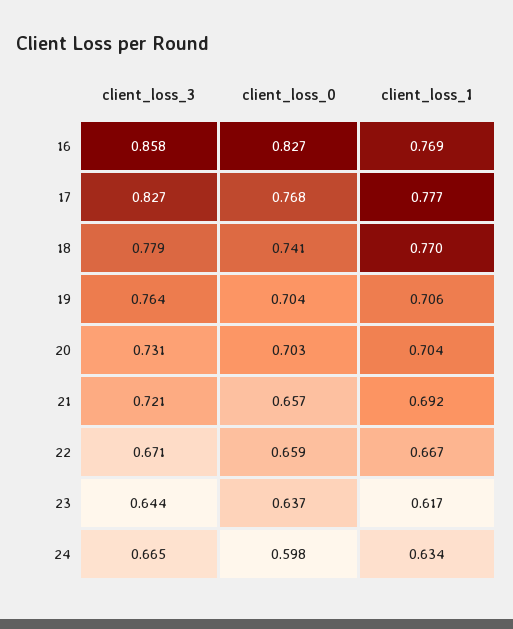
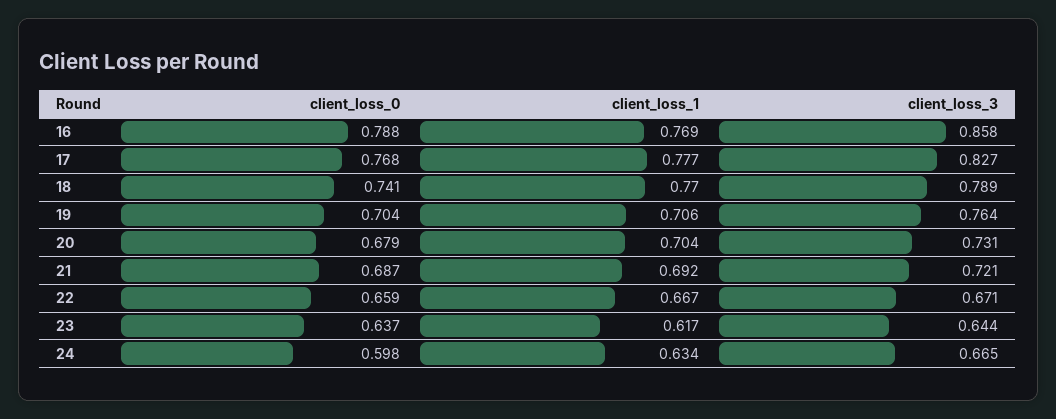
  {
    "client_loss_3": {
      "16": 0.858,
      "17": 0.827,
-     "18": 0.779,
+     "18": 0.789,
      "19": 0.764,
      "20": 0.731,
      "21": 0.721,
      "22": 0.671,
      "23": 0.644,
      "24": 0.665
    },
    "client_loss_0": {
-     "16": 0.827,
+     "16": 0.788,
      "17": 0.768,
      "18": 0.741,
      "19": 0.704,
-     "20": 0.703,
+     "20": 0.679,
-     "21": 0.657,
+     "21": 0.687,
      "22": 0.659,
      "23": 0.637,
      "24": 0.598
    },
    "client_loss_1": {
      "16": 0.769,
      "17": 0.777,
      "18": 0.77,
      "19": 0.706,
      "20": 0.704,
      "21": 0.692,
      "22": 0.667,
      "23": 0.617,
      "24": 0.634
    }
  }

